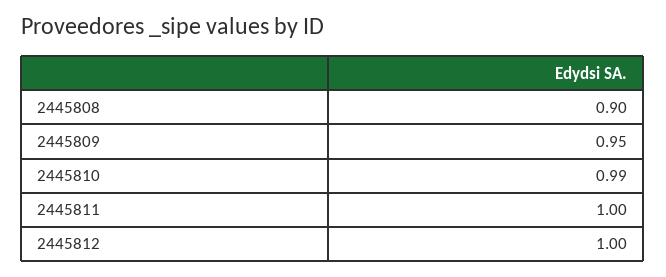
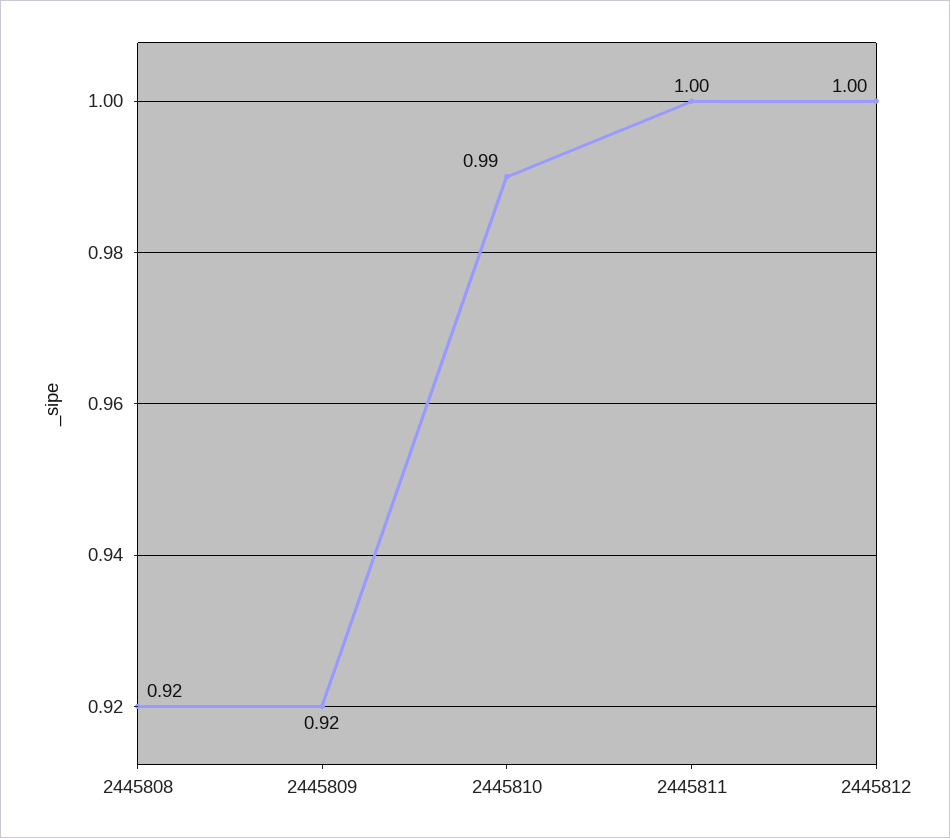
  {
-   "2445808": 0.9,
+   "2445808": 0.92,
-   "2445809": 0.95,
+   "2445809": 0.92,
    "2445810": 0.99,
    "2445811": 1,
    "2445812": 1
  }

